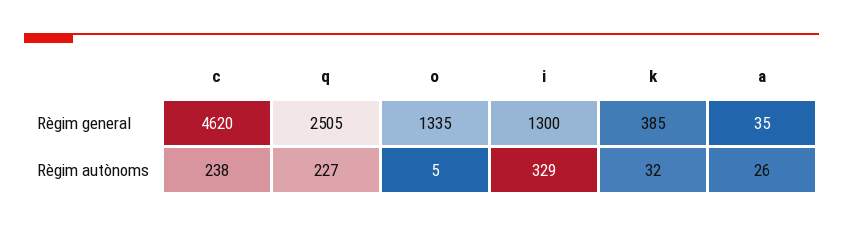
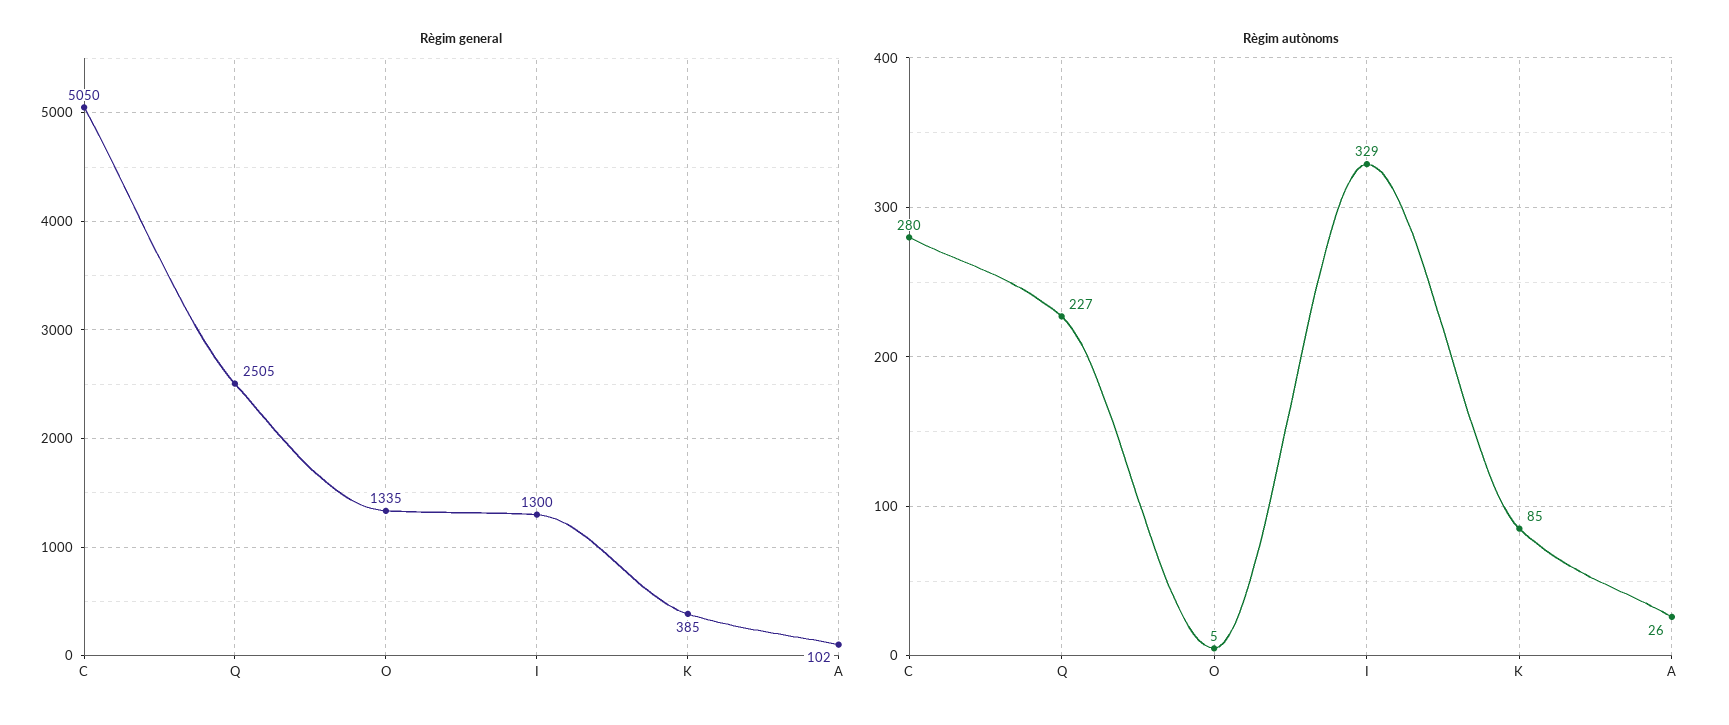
  {
    "Règim general": {
-     "c": 4620,
+     "c": 5050,
      "q": 2505,
      "o": 1335,
      "i": 1300,
      "k": 385,
-     "a": 35
+     "a": 102
    },
    "Règim autònoms": {
-     "c": 238,
+     "c": 280,
      "q": 227,
      "o": 5,
      "i": 329,
-     "k": 32,
+     "k": 85,
      "a": 26
    }
  }

